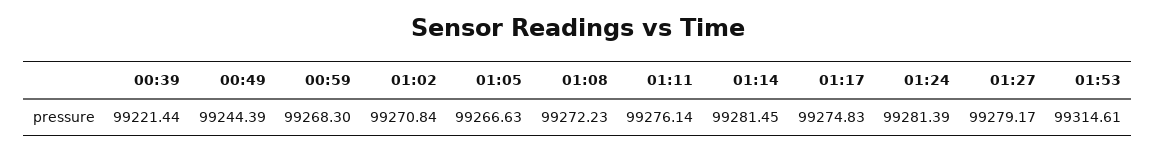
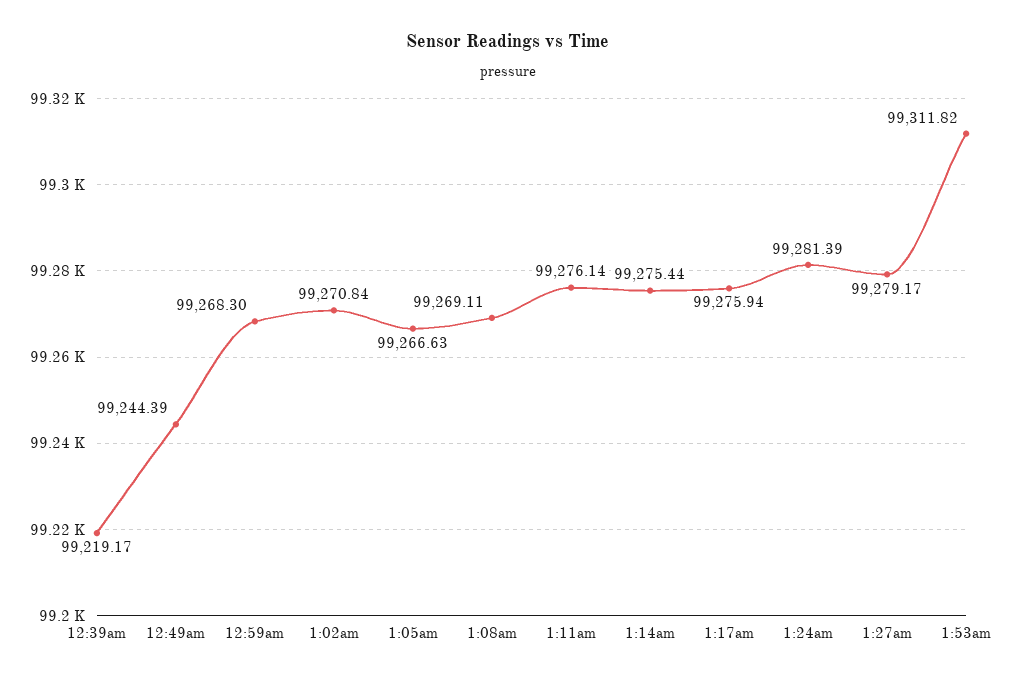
  {
-   "00:39": 99221.44,
+   "00:39": 99219.17,
    "00:49": 99244.39,
    "00:59": 99268.3,
    "01:02": 99270.84,
    "01:05": 99266.63,
-   "01:08": 99272.23,
+   "01:08": 99269.11,
    "01:11": 99276.14,
-   "01:14": 99281.45,
+   "01:14": 99275.44,
-   "01:17": 99274.83,
+   "01:17": 99275.94,
    "01:24": 99281.39,
    "01:27": 99279.17,
-   "01:53": 99314.61
+   "01:53": 99311.82
  }

